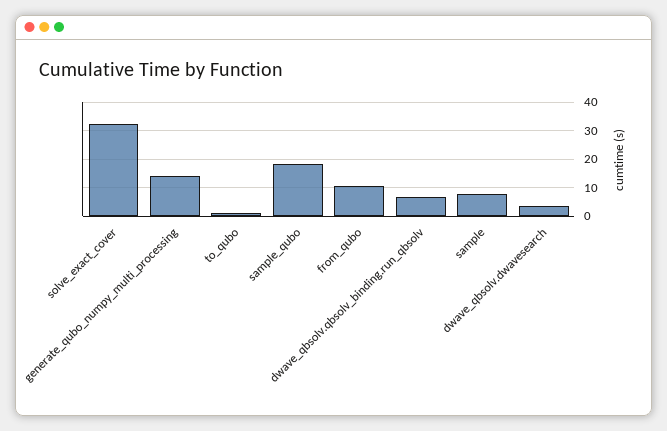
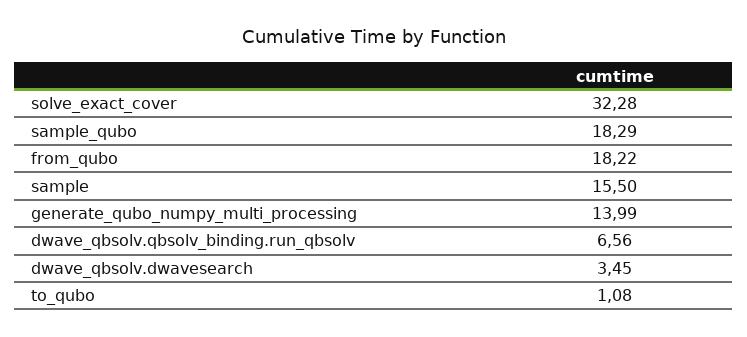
  {
    "solve_exact_cover": 32.28,
    "generate_qubo_numpy_multi_processing": 13.99,
    "to_qubo": 1.08,
    "sample_qubo": 18.29,
-   "from_qubo": 10,
+   "from_qubo": 18.22,
    "dwave_qbsolv.qbsolv_binding.run_qbsolv": 6.56,
-   "sample": 7.5,
+   "sample": 15.5,
    "dwave_qbsolv.dwavesearch": 3.45
  }

